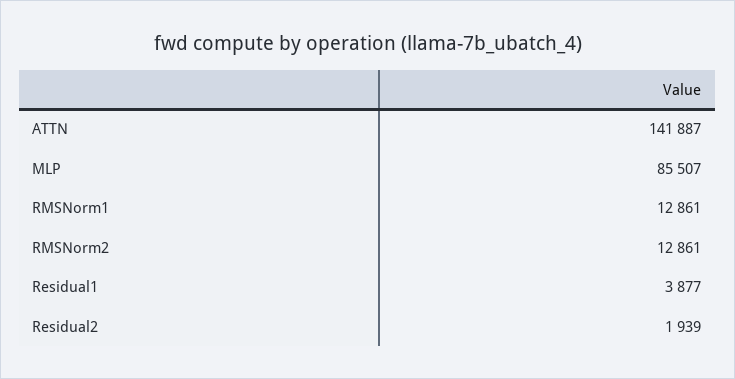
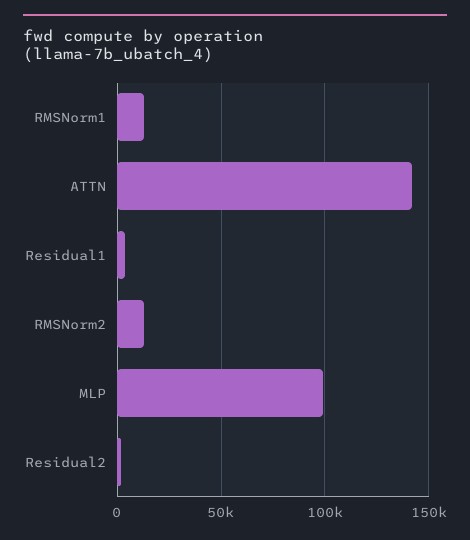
  {
    "ATTN": 141887,
-   "MLP": 85507,
+   "MLP": 100000,
    "RMSNorm1": 12861,
    "RMSNorm2": 12861,
    "Residual1": 3877,
    "Residual2": 1939
  }

